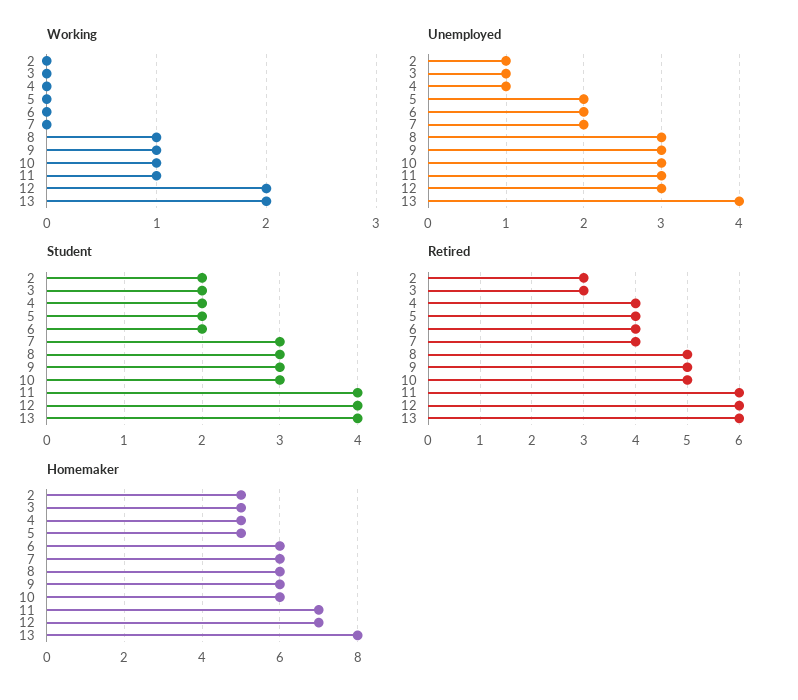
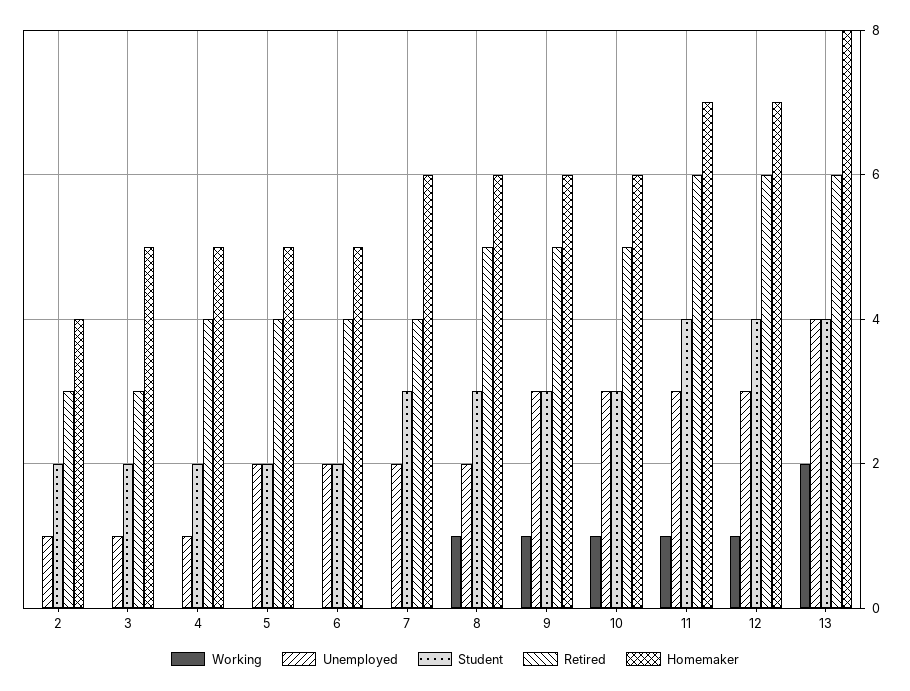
  {
    "Working": {
      "2": 0,
      "3": 0,
      "4": 0,
      "5": 0,
      "6": 0,
      "7": 0,
      "8": 1,
      "9": 1,
      "10": 1,
      "11": 1,
-     "12": 2,
+     "12": 1,
      "13": 2
    },
    "Unemployed": {
      "2": 1,
      "3": 1,
      "4": 1,
      "5": 2,
      "6": 2,
      "7": 2,
-     "8": 3,
+     "8": 2,
      "9": 3,
      "10": 3,
      "11": 3,
      "12": 3,
      "13": 4
    },
    "Student": {
      "2": 2,
      "3": 2,
      "4": 2,
      "5": 2,
      "6": 2,
      "7": 3,
      "8": 3,
      "9": 3,
      "10": 3,
      "11": 4,
      "12": 4,
      "13": 4
    },
    "Retired": {
      "2": 3,
      "3": 3,
      "4": 4,
      "5": 4,
      "6": 4,
      "7": 4,
      "8": 5,
      "9": 5,
      "10": 5,
      "11": 6,
      "12": 6,
      "13": 6
    },
    "Homemaker": {
-     "2": 5,
+     "2": 4,
      "3": 5,
      "4": 5,
      "5": 5,
-     "6": 6,
+     "6": 5,
      "7": 6,
      "8": 6,
      "9": 6,
      "10": 6,
      "11": 7,
      "12": 7,
      "13": 8
    }
  }

